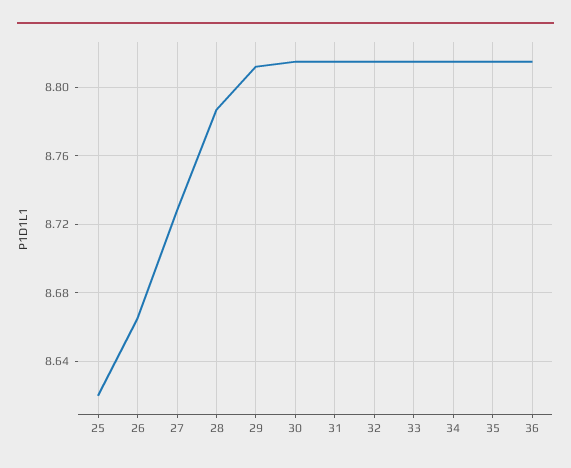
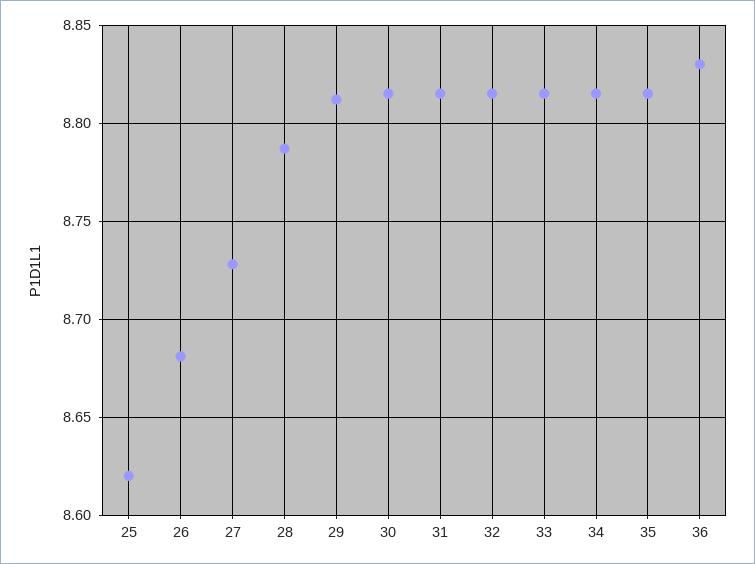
  {
    "25": 8.62,
-   "26": 8.665,
+   "26": 8.68,
    "27": 8.73,
    "28": 8.785,
    "29": 8.81,
    "30": 8.815,
    "31": 8.815,
    "32": 8.815,
    "33": 8.815,
    "34": 8.815,
    "35": 8.815,
-   "36": 8.815
+   "36": 8.83
  }

